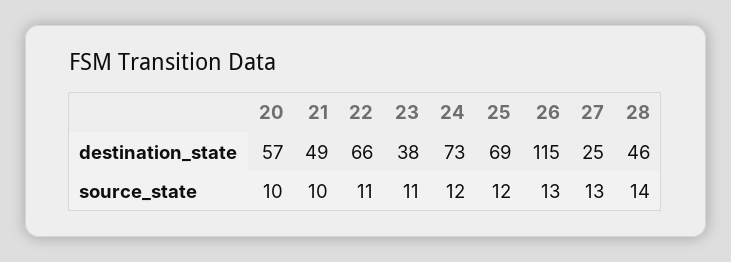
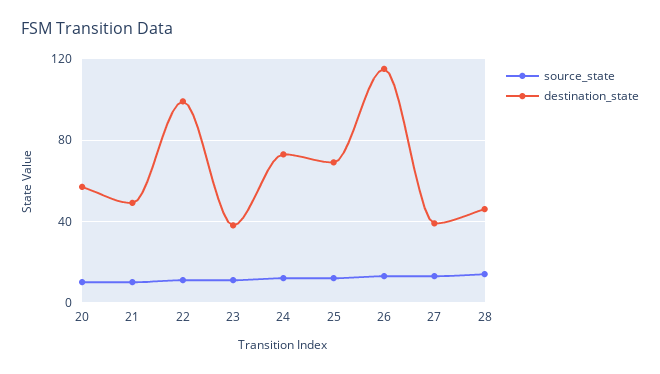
  {
    "destination_state": {
      "20": 57,
      "21": 49,
-     "22": 66,
+     "22": 100,
      "23": 38,
      "24": 73,
      "25": 69,
      "26": 115,
-     "27": 25,
+     "27": 40,
      "28": 46
    },
    "source_state": {
      "20": 10,
      "21": 10,
      "22": 11,
      "23": 11,
      "24": 12,
      "25": 12,
      "26": 13,
      "27": 13,
      "28": 14
    }
  }

